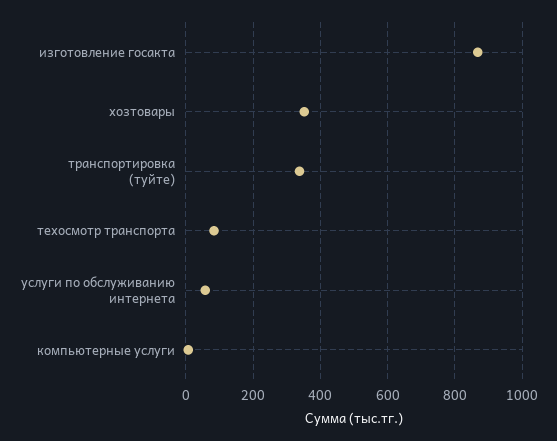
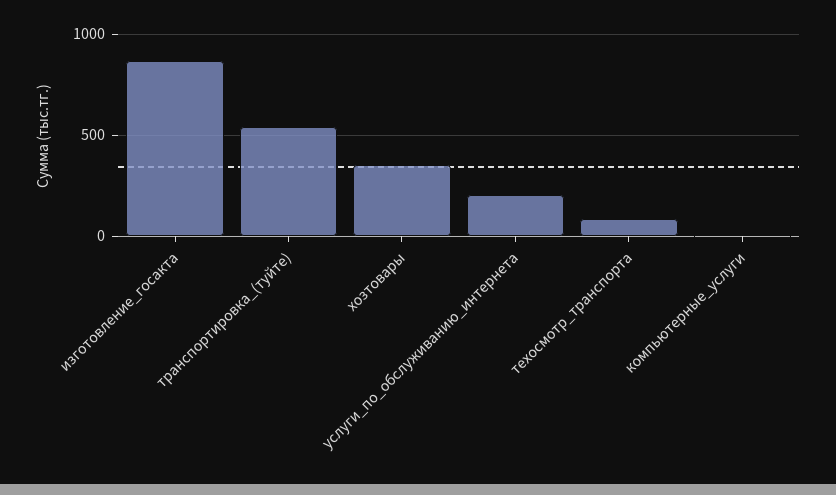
  {
    "изготовление госакта": 860,
    "хозтовары": 360,
-   "транспортировка (туйте)": 340,
+   "транспортировка (туйте)": 550,
    "техосмотр транспорта": 80,
-   "услуги по обслуживанию интернета": 60,
+   "услуги по обслуживанию интернета": 200,
    "компьютерные услуги": 0
  }

